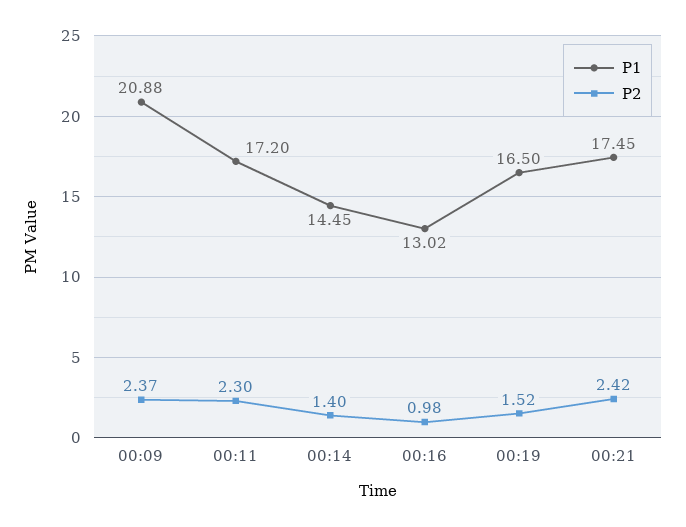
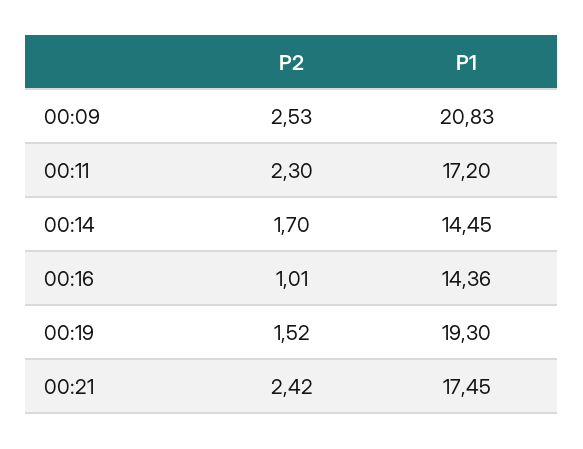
  {
    "P1": {
-     "00:09": 20.88,
+     "00:09": 20.83,
      "00:11": 17.2,
      "00:14": 14.45,
-     "00:16": 13.02,
+     "00:16": 14.36,
-     "00:19": 16.5,
+     "00:19": 19.3,
      "00:21": 17.45
    },
    "P2": {
-     "00:09": 2.37,
+     "00:09": 2.53,
      "00:11": 2.3,
-     "00:14": 1.4,
+     "00:14": 1.7,
-     "00:16": 0.98,
+     "00:16": 1.01,
      "00:19": 1.52,
      "00:21": 2.42
    }
  }

